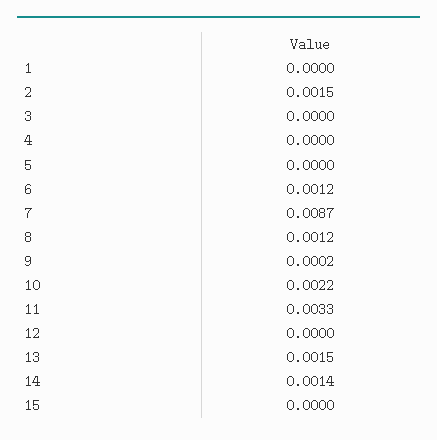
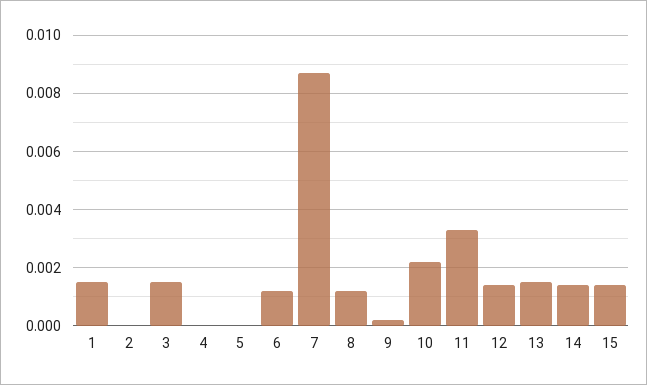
  {
-   "1": 0,
+   "1": 0.0015,
-   "2": 0.0015,
+   "2": 0,
-   "3": 0,
+   "3": 0.0015,
    "4": 0,
    "5": 0,
    "6": 0.0012,
    "7": 0.0087,
    "8": 0.0012,
    "9": 0.0002,
    "10": 0.0022,
    "11": 0.0033,
-   "12": 0,
+   "12": 0.0015,
    "13": 0.0015,
    "14": 0.0014,
-   "15": 0
+   "15": 0.0015
  }

